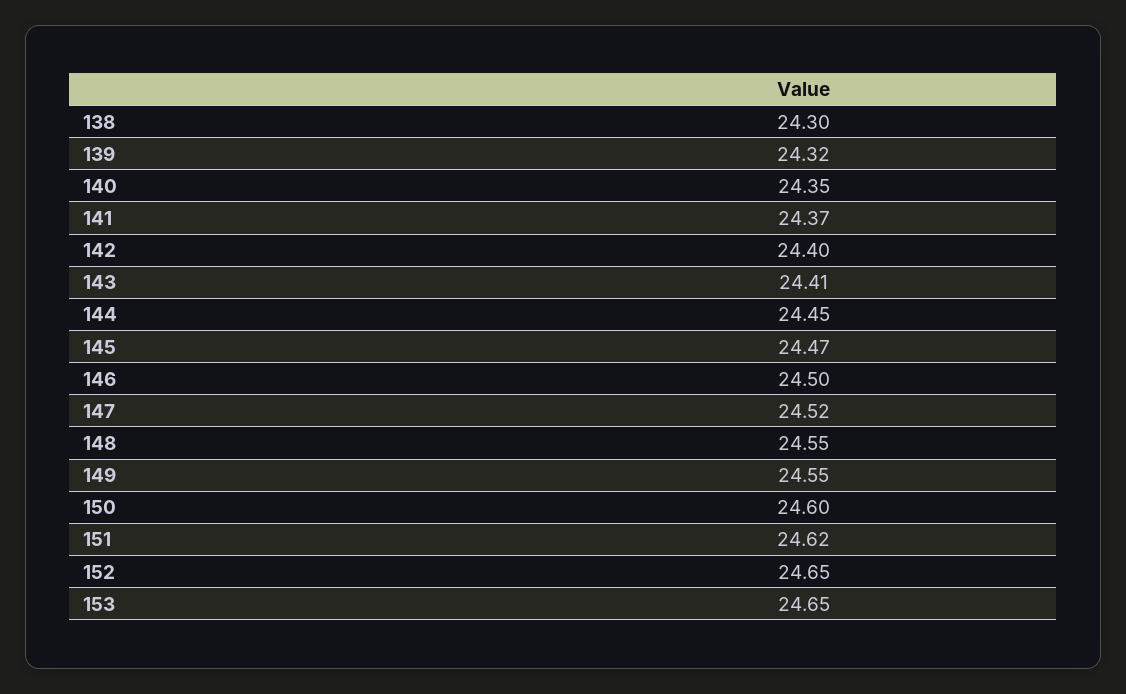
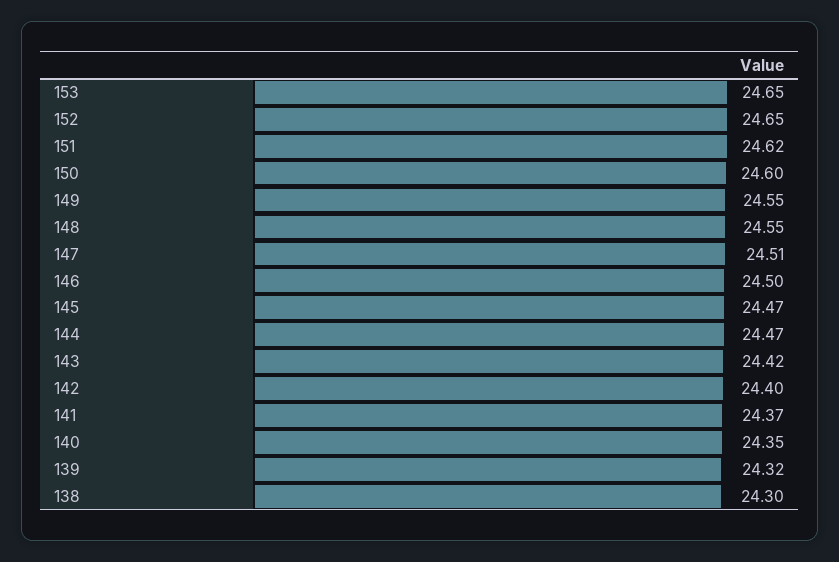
  {
    "138": 24.3,
    "139": 24.32,
    "140": 24.35,
    "141": 24.37,
    "142": 24.4,
-   "143": 24.41,
+   "143": 24.42,
-   "144": 24.45,
+   "144": 24.47,
    "145": 24.47,
    "146": 24.5,
-   "147": 24.52,
+   "147": 24.51,
    "148": 24.55,
    "149": 24.55,
    "150": 24.6,
    "151": 24.62,
    "152": 24.65,
    "153": 24.65
  }

